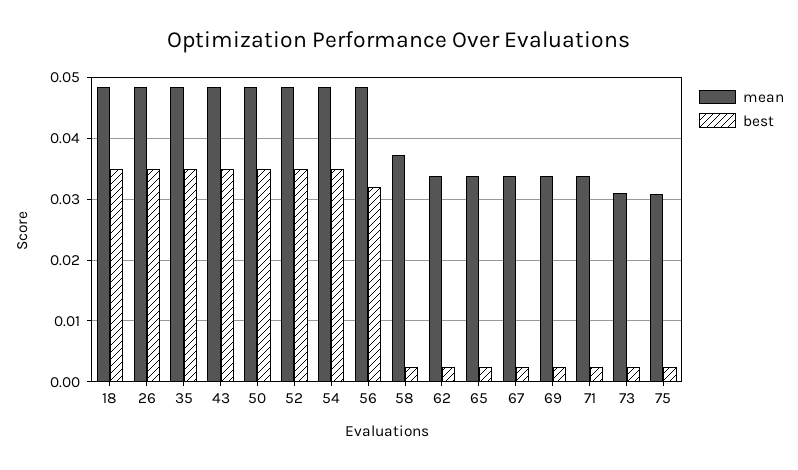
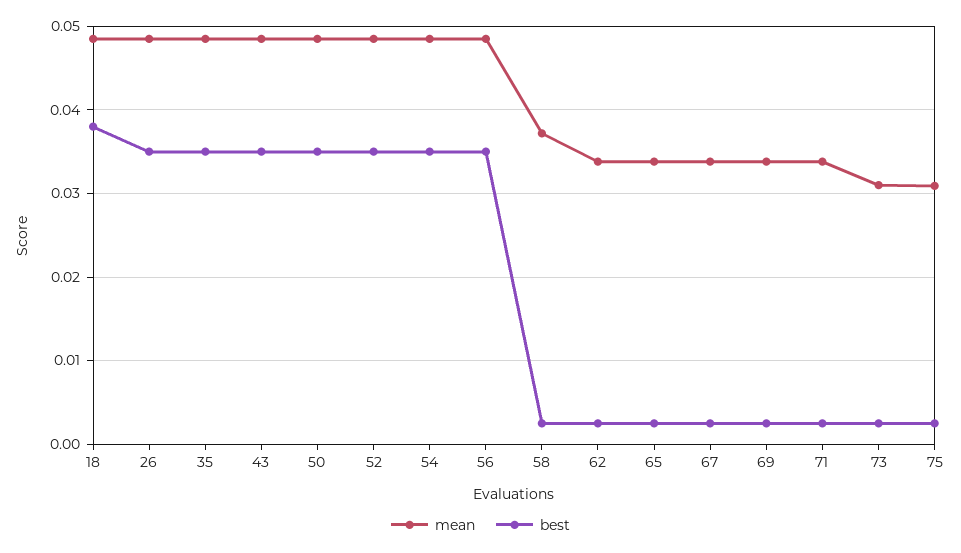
  {
    "mean": {
      "18": 0.049,
      "26": 0.049,
      "35": 0.049,
      "43": 0.049,
      "50": 0.049,
      "52": 0.049,
      "54": 0.049,
      "56": 0.049,
      "58": 0.037,
      "62": 0.034,
      "65": 0.034,
      "67": 0.034,
      "69": 0.034,
      "71": 0.034,
      "73": 0.031,
      "75": 0.031
    },
    "best": {
-     "18": 0.035,
+     "18": 0.038,
      "26": 0.035,
      "35": 0.035,
      "43": 0.035,
      "50": 0.035,
      "52": 0.035,
      "54": 0.035,
-     "56": 0.032,
+     "56": 0.035,
      "58": 0.003,
      "62": 0.003,
      "65": 0.003,
      "67": 0.003,
      "69": 0.003,
      "71": 0.003,
      "73": 0.003,
      "75": 0.003
    }
  }

